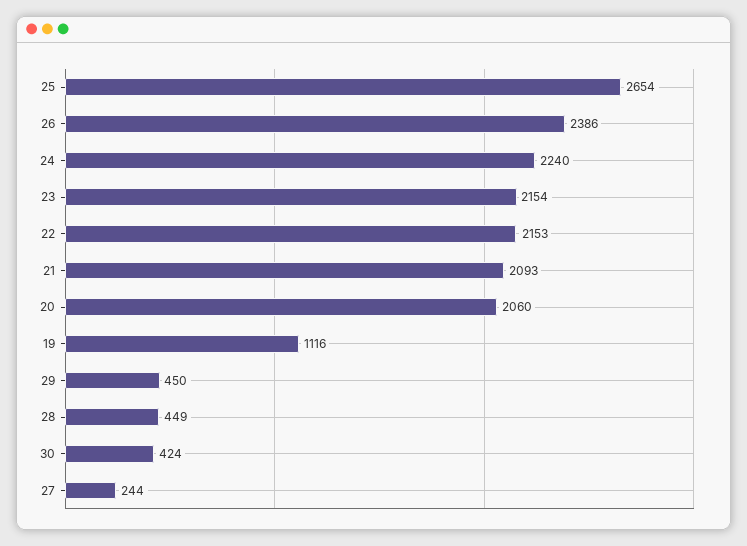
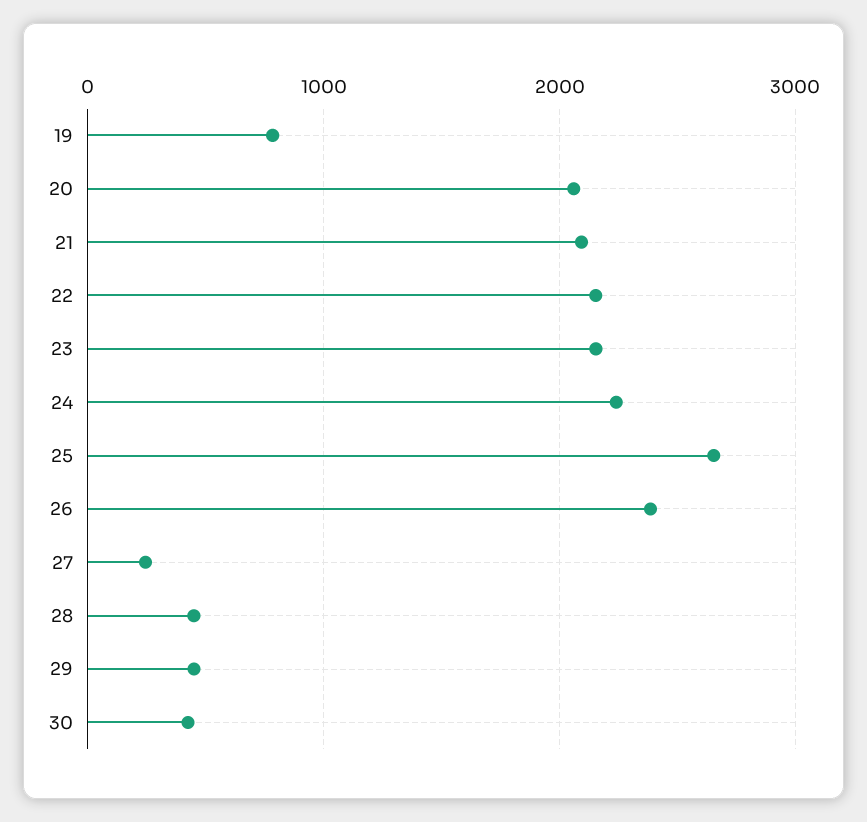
  {
    "25": 2654,
    "26": 2386,
    "24": 2240,
    "23": 2154,
    "22": 2153,
    "21": 2093,
    "20": 2060,
-   "19": 1116,
+   "19": 800,
    "29": 450,
    "28": 449,
    "30": 424,
    "27": 244
  }

